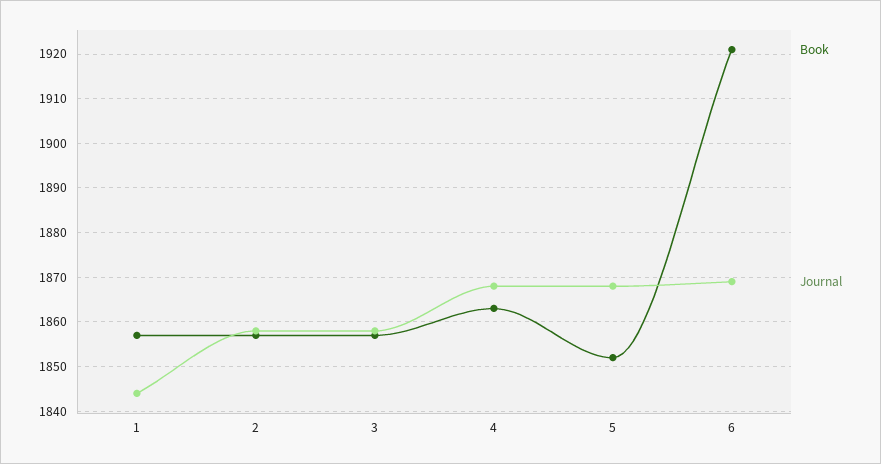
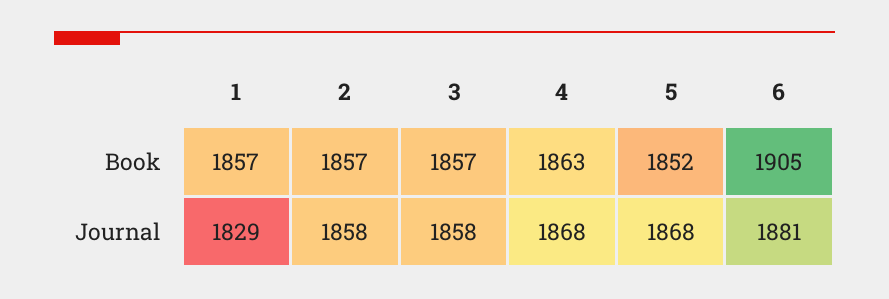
  {
    "Book": {
      "1": 1857,
      "2": 1857,
      "3": 1857,
      "4": 1863,
      "5": 1852,
-     "6": 1920
+     "6": 1905
    },
    "Journal": {
-     "1": 1845,
+     "1": 1829,
      "2": 1858,
      "3": 1858,
      "4": 1868,
      "5": 1868,
-     "6": 1870
+     "6": 1881
    }
  }

